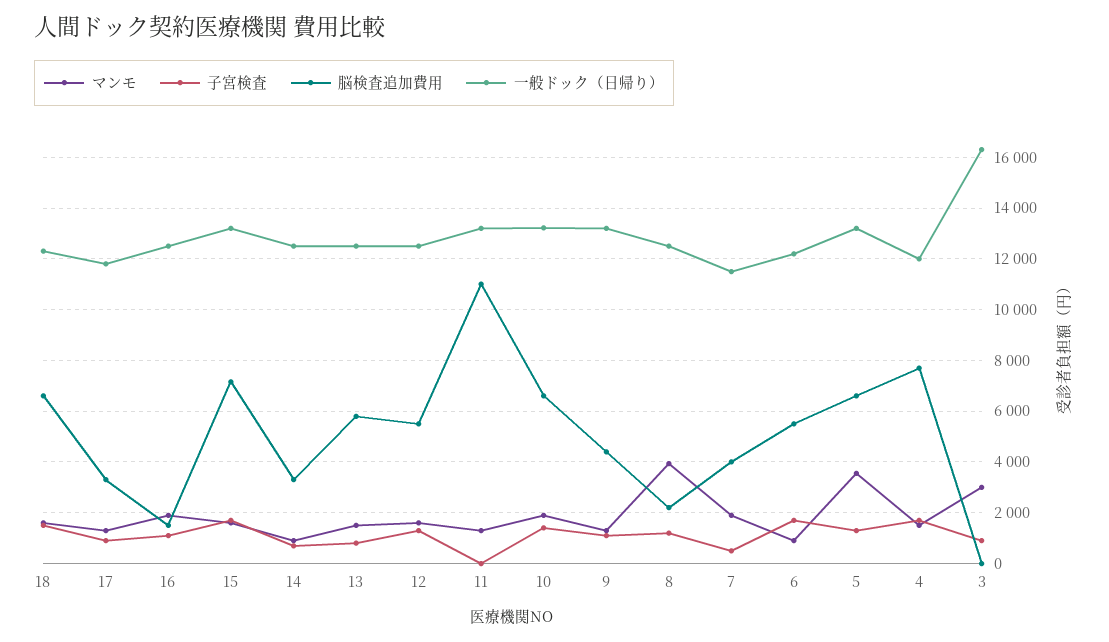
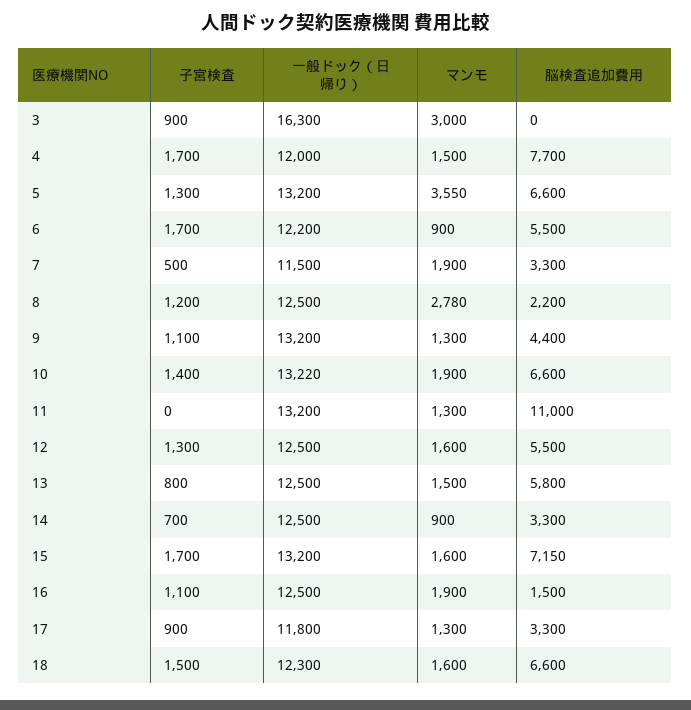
  {
    "マンモ": {
      "18": 1600,
      "17": 1300,
      "16": 1900,
      "15": 1600,
      "14": 900,
      "13": 1500,
      "12": 1600,
      "11": 1300,
      "10": 1900,
      "9": 1300,
-     "8": 4000,
+     "8": 2780,
      "7": 1900,
      "6": 900,
      "5": 3550,
      "4": 1500,
      "3": 3000
    },
    "子宮検査": {
      "18": 1500,
      "17": 900,
      "16": 1100,
      "15": 1700,
      "14": 700,
      "13": 800,
      "12": 1300,
      "11": 0,
      "10": 1400,
      "9": 1100,
      "8": 1200,
      "7": 500,
      "6": 1700,
      "5": 1300,
      "4": 1700,
      "3": 900
    },
    "脳検査追加費用": {
      "18": 6600,
      "17": 3300,
      "16": 1500,
      "15": 7150,
      "14": 3300,
      "13": 5800,
      "12": 5500,
      "11": 11000,
      "10": 6600,
      "9": 4400,
      "8": 2200,
-     "7": 4000,
+     "7": 3300,
      "6": 5500,
      "5": 6600,
      "4": 7700,
      "3": 0
    },
    "一般ドック（日帰り）": {
      "18": 12300,
      "17": 11800,
      "16": 12500,
      "15": 13200,
      "14": 12500,
      "13": 12500,
      "12": 12500,
      "11": 13200,
      "10": 13220,
      "9": 13200,
      "8": 12500,
      "7": 11500,
      "6": 12200,
      "5": 13200,
      "4": 12000,
      "3": 16300
    }
  }

